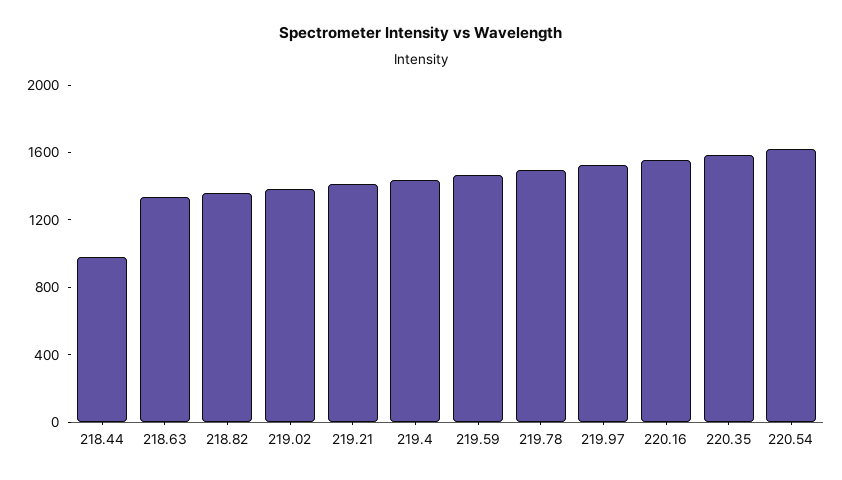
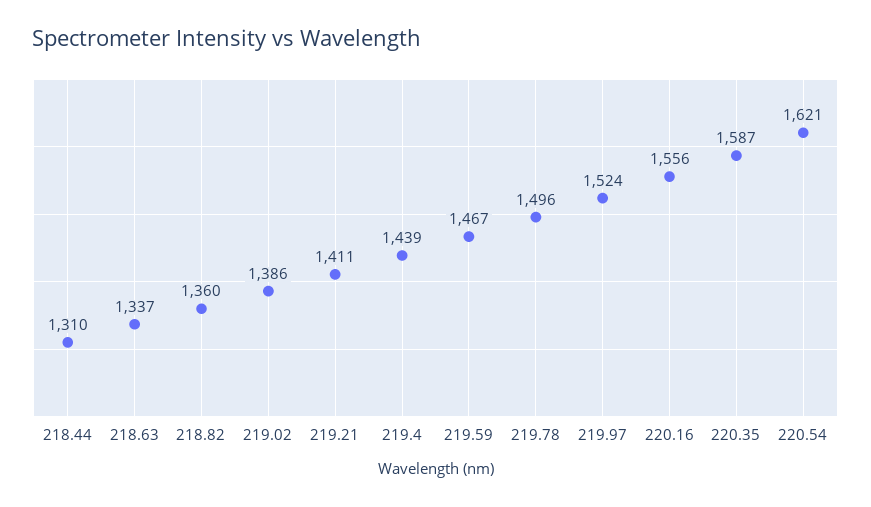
  {
-   "218.44": 1000,
+   "218.44": 1310,
    "218.63": 1337,
    "218.82": 1360,
    "219.02": 1386,
    "219.21": 1411,
    "219.4": 1439,
    "219.59": 1467,
    "219.78": 1496,
    "219.97": 1524,
    "220.16": 1556,
    "220.35": 1587,
    "220.54": 1621
  }

